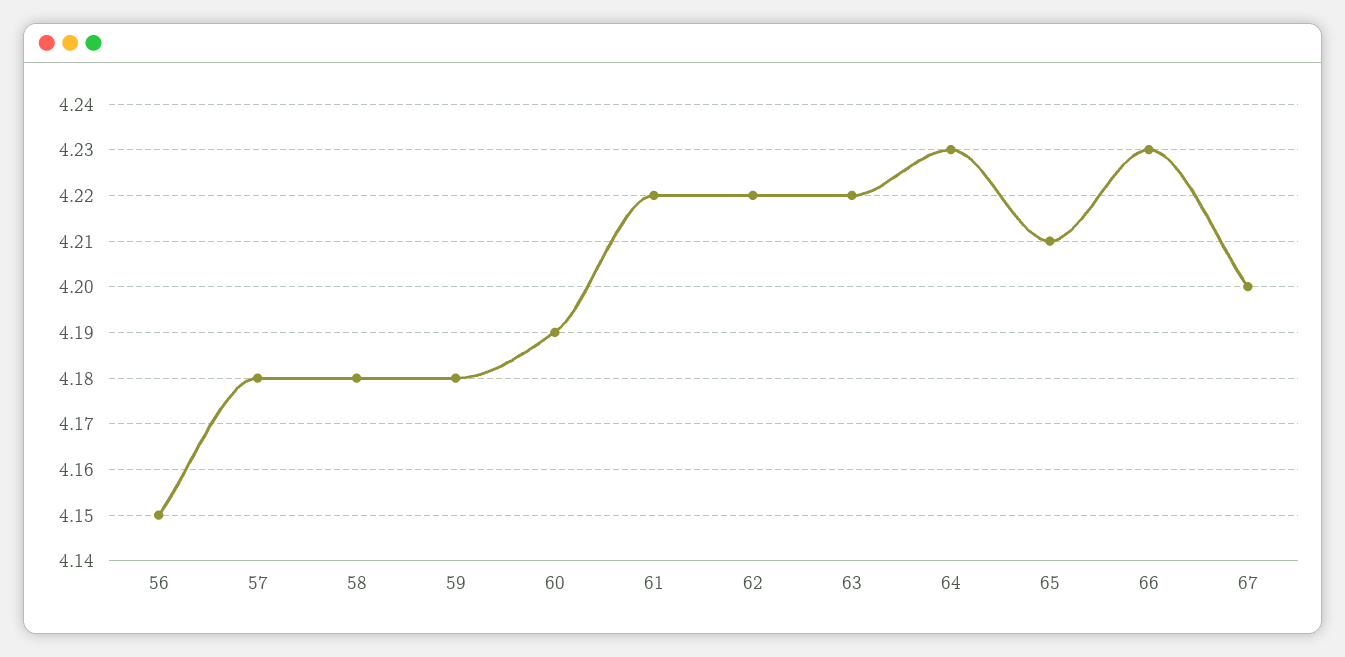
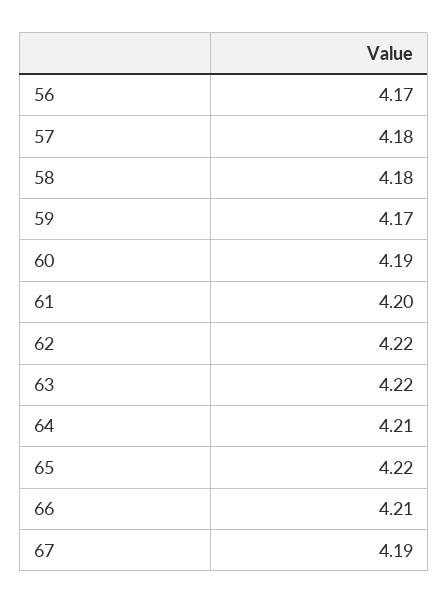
  {
-   "56": 4.15,
+   "56": 4.17,
    "57": 4.18,
    "58": 4.18,
-   "59": 4.18,
+   "59": 4.17,
    "60": 4.19,
-   "61": 4.22,
+   "61": 4.2,
    "62": 4.22,
    "63": 4.22,
-   "64": 4.23,
+   "64": 4.21,
-   "65": 4.21,
+   "65": 4.22,
-   "66": 4.23,
+   "66": 4.21,
-   "67": 4.2
+   "67": 4.19
  }

